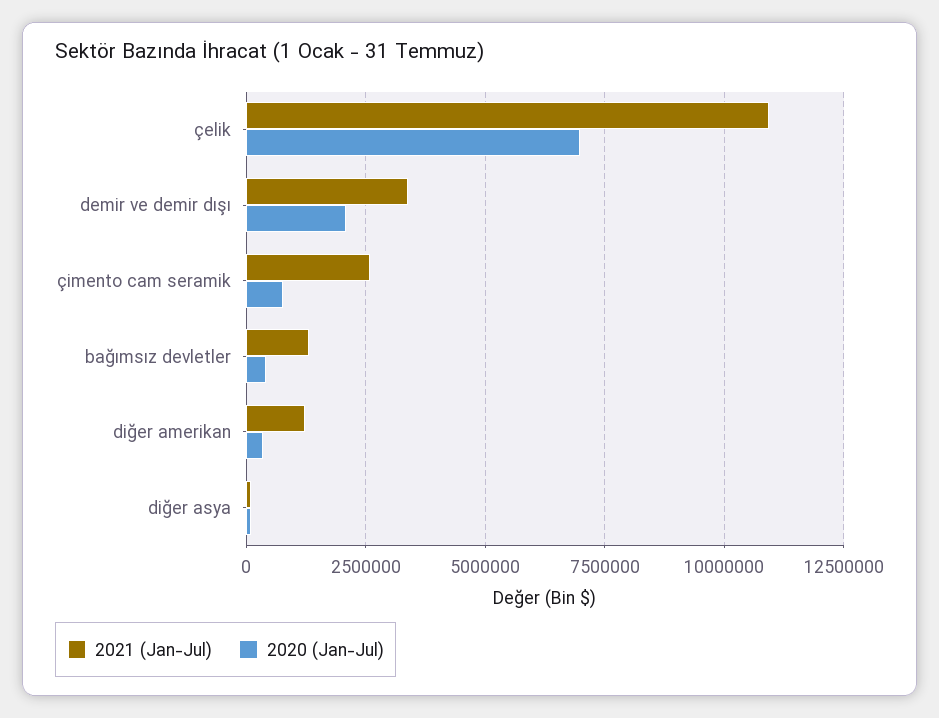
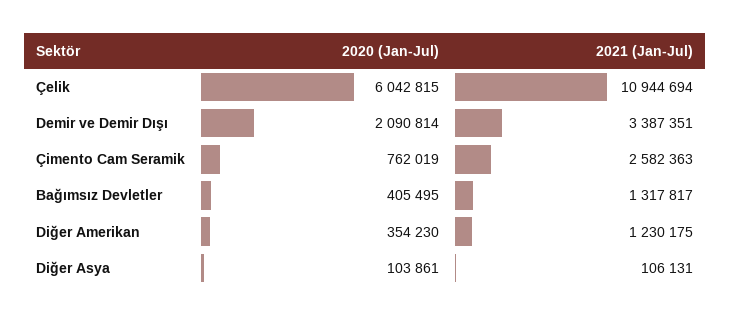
  {
    "2021 (Jan-Jul)": {
      "çelik": 10944694,
      "demir ve demir dışı": 3387351,
      "çimento cam seramik": 2582363,
      "bağımsız devletler": 1317817,
      "diğer amerikan": 1230175,
      "diğer asya": 106131
    },
    "2020 (Jan-Jul)": {
-     "çelik": 7000000,
+     "çelik": 6042815,
      "demir ve demir dışı": 2090814,
      "çimento cam seramik": 762019,
      "bağımsız devletler": 405495,
      "diğer amerikan": 354230,
      "diğer asya": 103861
    }
  }

